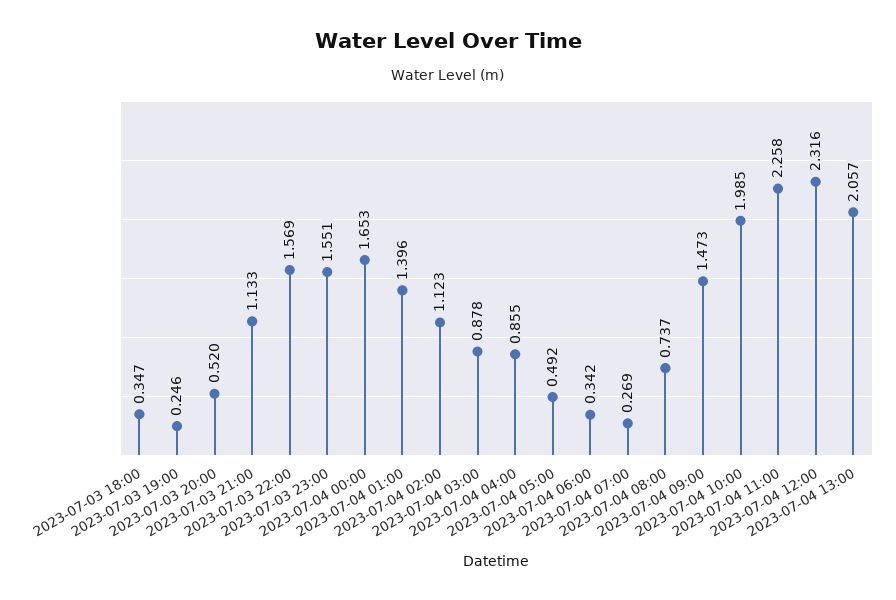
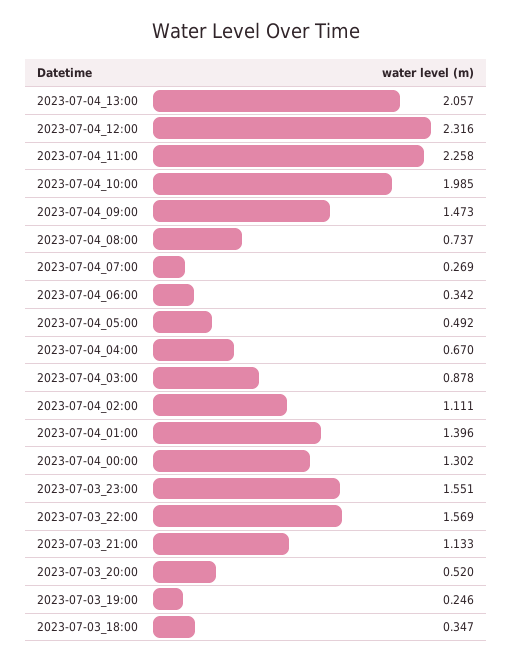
  {
    "2023-07-03 18:00": 0.347,
    "2023-07-03 19:00": 0.246,
    "2023-07-03 20:00": 0.52,
    "2023-07-03 21:00": 1.133,
    "2023-07-03 22:00": 1.569,
    "2023-07-03 23:00": 1.551,
-   "2023-07-04 00:00": 1.653,
+   "2023-07-04 00:00": 1.302,
    "2023-07-04 01:00": 1.396,
-   "2023-07-04 02:00": 1.123,
+   "2023-07-04 02:00": 1.111,
    "2023-07-04 03:00": 0.878,
-   "2023-07-04 04:00": 0.855,
+   "2023-07-04 04:00": 0.67,
    "2023-07-04 05:00": 0.492,
    "2023-07-04 06:00": 0.342,
    "2023-07-04 07:00": 0.269,
    "2023-07-04 08:00": 0.737,
    "2023-07-04 09:00": 1.473,
    "2023-07-04 10:00": 1.985,
    "2023-07-04 11:00": 2.258,
    "2023-07-04 12:00": 2.316,
    "2023-07-04 13:00": 2.057
  }

